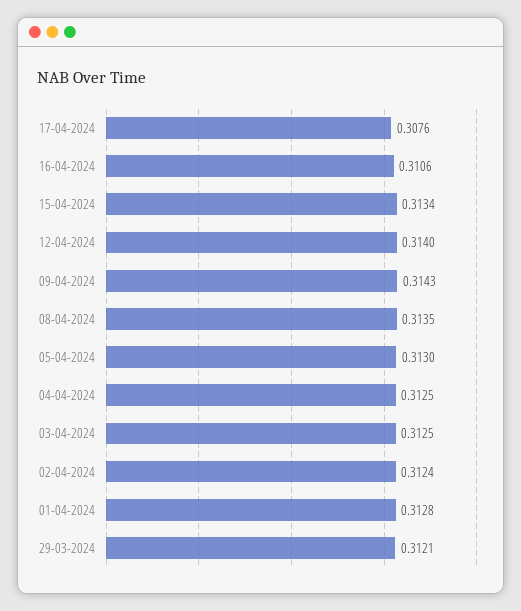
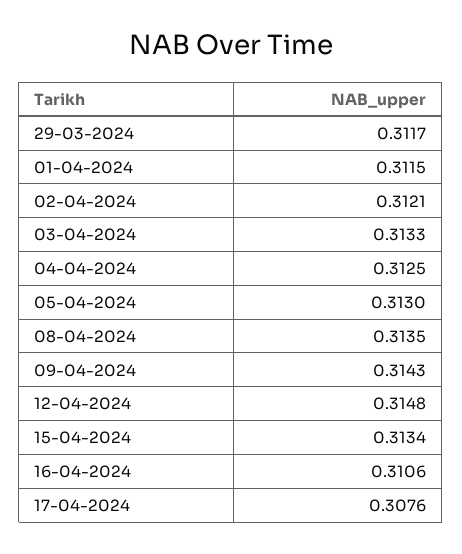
  {
    "17-04-2024": 0.3076,
    "16-04-2024": 0.3106,
    "15-04-2024": 0.3134,
-   "12-04-2024": 0.314,
+   "12-04-2024": 0.3148,
    "09-04-2024": 0.3143,
    "08-04-2024": 0.3135,
    "05-04-2024": 0.313,
    "04-04-2024": 0.3125,
-   "03-04-2024": 0.3125,
+   "03-04-2024": 0.3133,
-   "02-04-2024": 0.3124,
+   "02-04-2024": 0.3121,
-   "01-04-2024": 0.3128,
+   "01-04-2024": 0.3115,
-   "29-03-2024": 0.3121
+   "29-03-2024": 0.3117
  }

